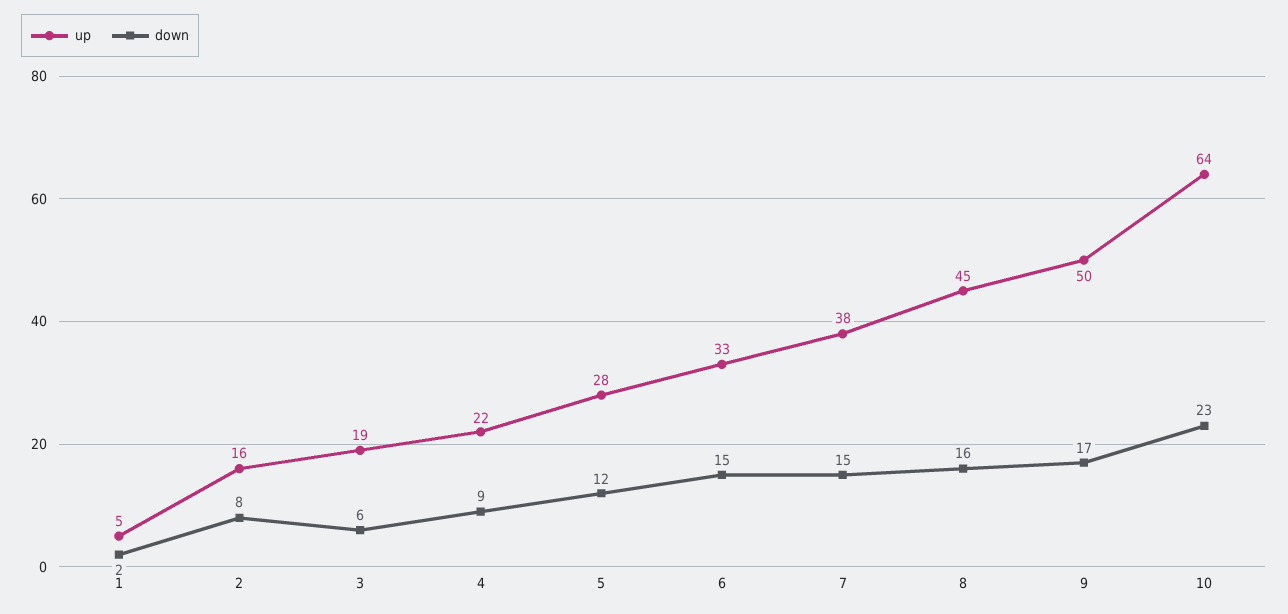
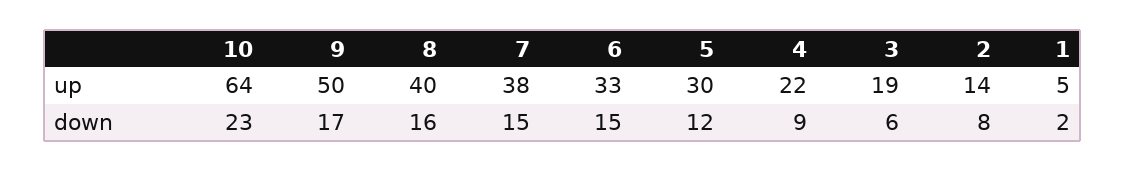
  {
    "up": {
      "1": 5,
-     "2": 16,
+     "2": 14,
      "3": 19,
      "4": 22,
-     "5": 28,
+     "5": 30,
      "6": 33,
      "7": 38,
-     "8": 45,
+     "8": 40,
      "9": 50,
      "10": 64
    },
    "down": {
      "1": 2,
      "2": 8,
      "3": 6,
      "4": 9,
      "5": 12,
      "6": 15,
      "7": 15,
      "8": 16,
      "9": 17,
      "10": 23
    }
  }

